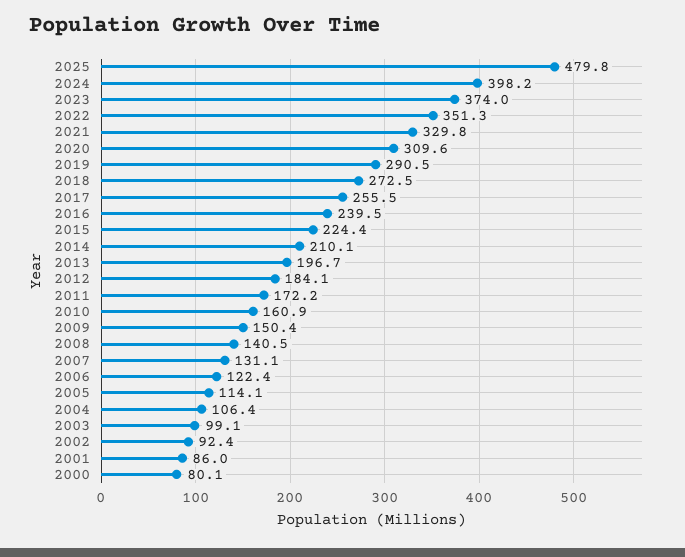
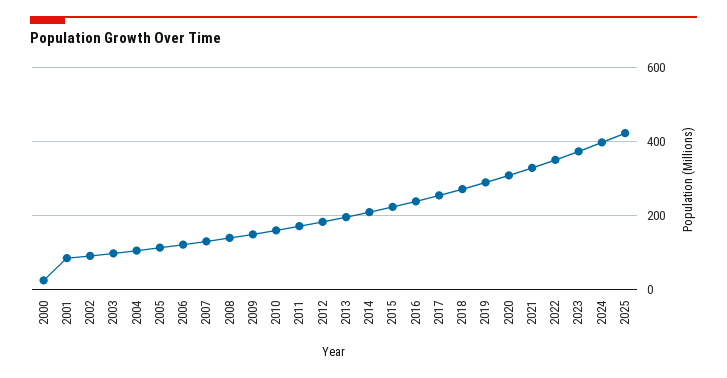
  {
-   "2025": 479.8,
+   "2025": 420,
    "2024": 398.2,
    "2023": 374,
    "2022": 351.3,
    "2021": 329.8,
    "2020": 309.6,
    "2019": 290.5,
    "2018": 272.5,
    "2017": 255.5,
    "2016": 239.5,
    "2015": 224.4,
    "2014": 210.1,
    "2013": 196.7,
    "2012": 184.1,
    "2011": 172.2,
    "2010": 160.9,
    "2009": 150.4,
    "2008": 140.5,
    "2007": 131.1,
    "2006": 122.4,
    "2005": 114.1,
    "2004": 106.4,
    "2003": 99.1,
    "2002": 92.4,
    "2001": 86,
-   "2000": 80.1
+   "2000": 20
  }

